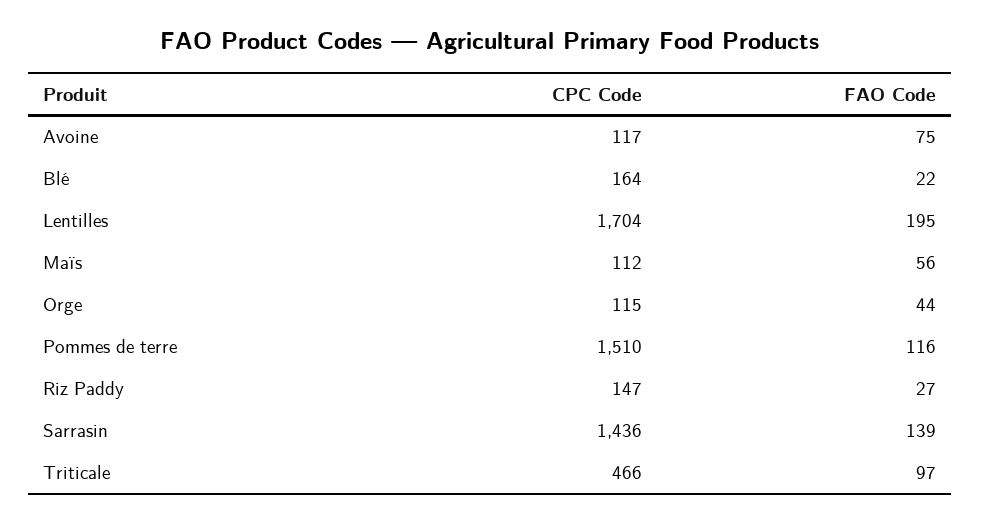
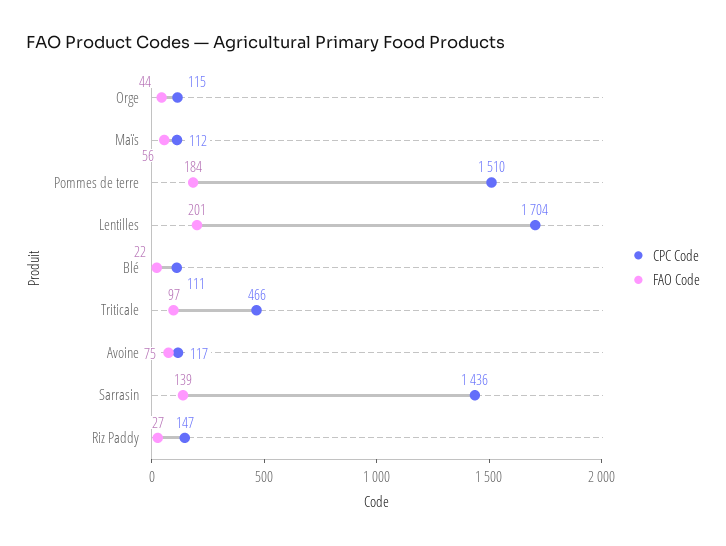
  {
    "CPC Code": {
      "Avoine": 117,
-     "Blé": 164,
+     "Blé": 111,
      "Lentilles": 1704,
      "Maïs": 112,
      "Orge": 115,
      "Pommes de terre": 1510,
      "Riz Paddy": 147,
      "Sarrasin": 1436,
      "Triticale": 466
    },
    "FAO Code": {
      "Avoine": 75,
      "Blé": 22,
-     "Lentilles": 195,
+     "Lentilles": 201,
      "Maïs": 56,
      "Orge": 44,
-     "Pommes de terre": 116,
+     "Pommes de terre": 184,
      "Riz Paddy": 27,
      "Sarrasin": 139,
      "Triticale": 97
    }
  }

